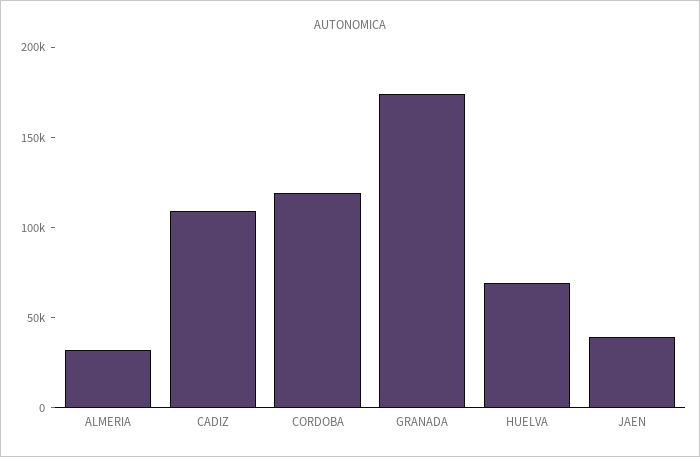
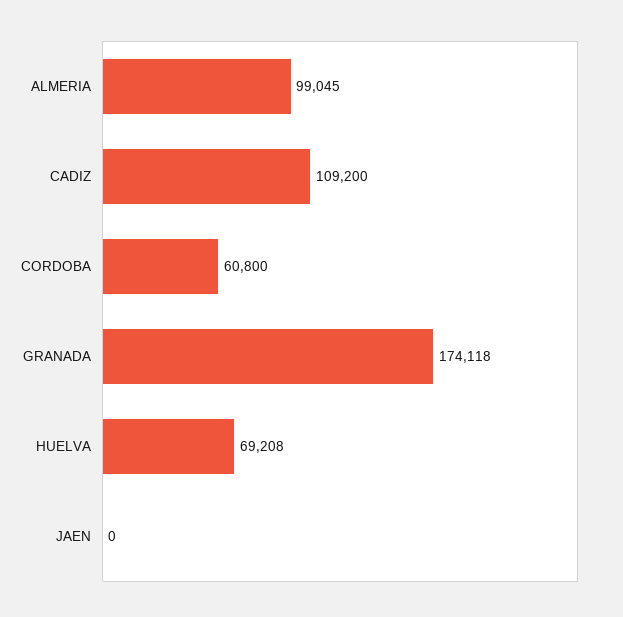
  {
-   "ALMERIA": 30000,
+   "ALMERIA": 99045,
    "CADIZ": 109200,
-   "CORDOBA": 120000,
+   "CORDOBA": 60800,
    "GRANADA": 174118,
    "HUELVA": 69208,
-   "JAEN": 40000
+   "JAEN": 0
  }

